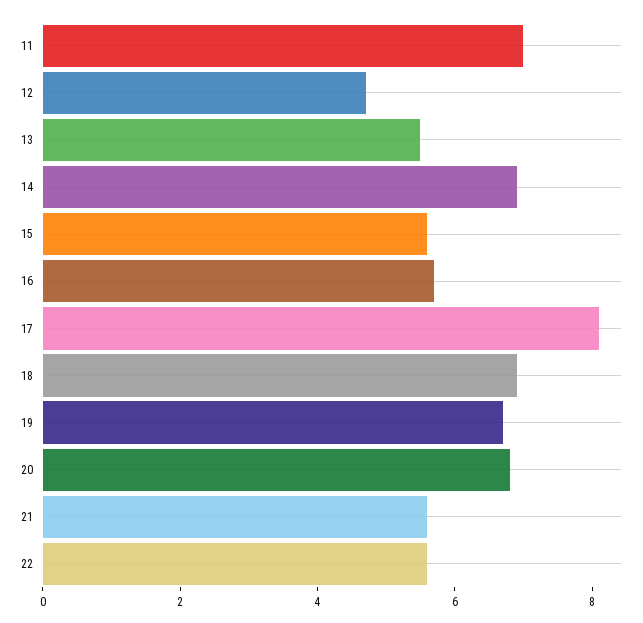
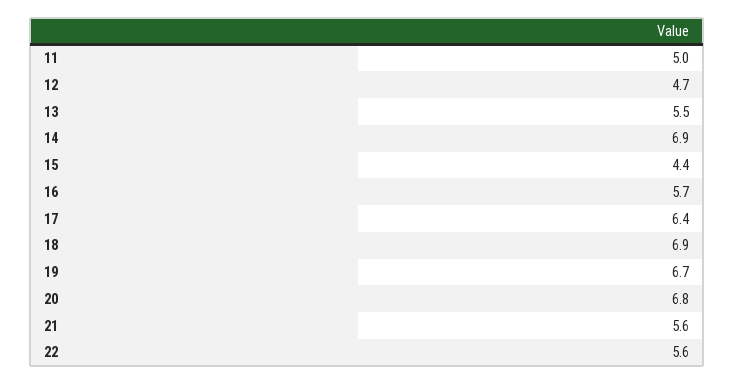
  {
-   "11": 7,
+   "11": 5,
    "12": 4.7,
    "13": 5.5,
    "14": 6.9,
-   "15": 5.5,
+   "15": 4.4,
    "16": 5.7,
-   "17": 8,
+   "17": 6.4,
    "18": 6.9,
    "19": 6.7,
    "20": 6.8,
    "21": 5.6,
    "22": 5.6
  }

